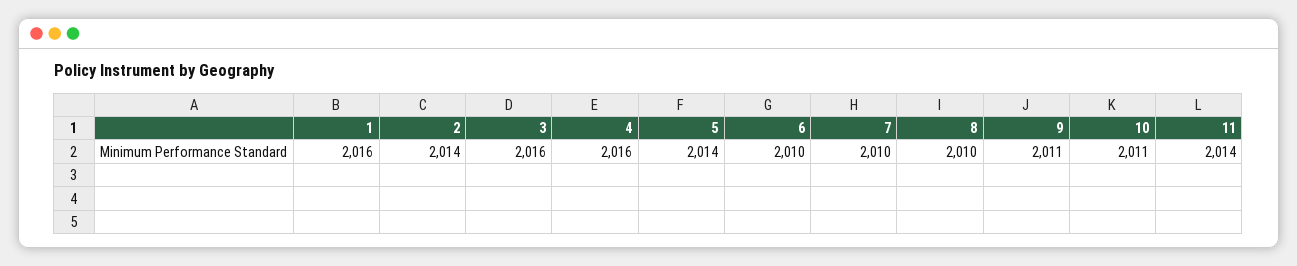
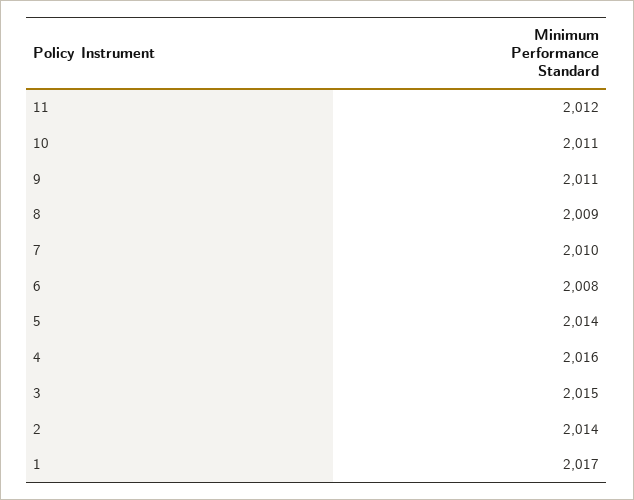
  {
-   "1": 2016,
+   "1": 2017,
    "2": 2014,
-   "3": 2016,
+   "3": 2015,
    "4": 2016,
    "5": 2014,
-   "6": 2010,
+   "6": 2008,
    "7": 2010,
-   "8": 2010,
+   "8": 2009,
    "9": 2011,
    "10": 2011,
-   "11": 2014
+   "11": 2012
  }

